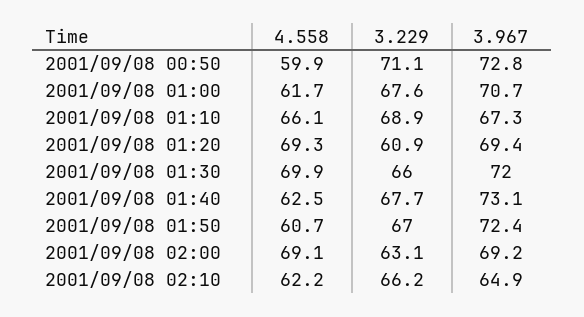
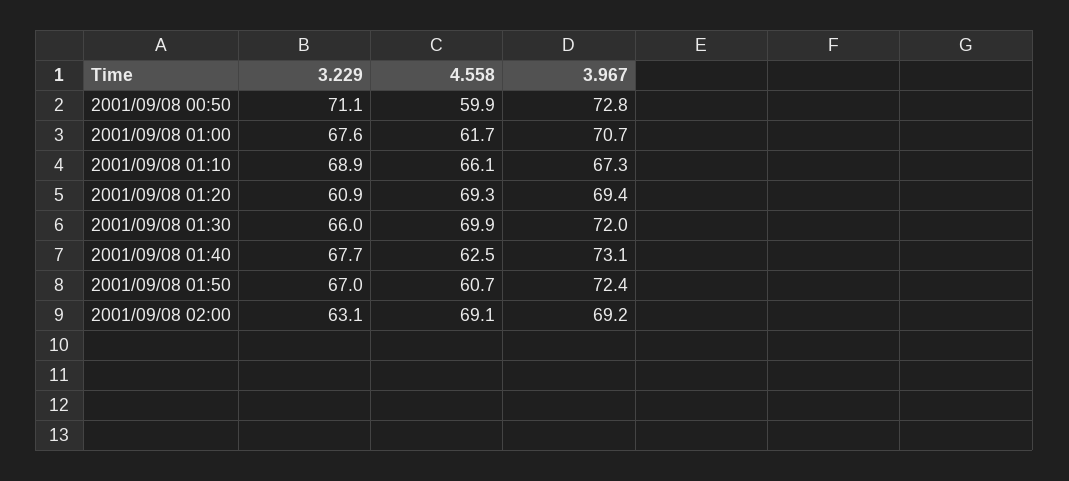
  {
    "4.558": {
      "2001/09/08 00:50": 59.9,
      "2001/09/08 01:00": 61.7,
      "2001/09/08 01:10": 66.1,
      "2001/09/08 01:20": 69.3,
      "2001/09/08 01:30": 69.9,
      "2001/09/08 01:40": 62.5,
      "2001/09/08 01:50": 60.7,
-     "2001/09/08 02:00": 69.1,
+     "2001/09/08 02:00": 69.1
-     "2001/09/08 02:10": 62.2
    },
    "3.229": {
      "2001/09/08 00:50": 71.1,
      "2001/09/08 01:00": 67.6,
      "2001/09/08 01:10": 68.9,
      "2001/09/08 01:20": 60.9,
      "2001/09/08 01:30": 66,
      "2001/09/08 01:40": 67.7,
      "2001/09/08 01:50": 67,
-     "2001/09/08 02:00": 63.1,
+     "2001/09/08 02:00": 63.1
-     "2001/09/08 02:10": 66.2
    },
    "3.967": {
      "2001/09/08 00:50": 72.8,
      "2001/09/08 01:00": 70.7,
      "2001/09/08 01:10": 67.3,
      "2001/09/08 01:20": 69.4,
      "2001/09/08 01:30": 72,
      "2001/09/08 01:40": 73.1,
      "2001/09/08 01:50": 72.4,
-     "2001/09/08 02:00": 69.2,
+     "2001/09/08 02:00": 69.2
-     "2001/09/08 02:10": 64.9
    }
  }

